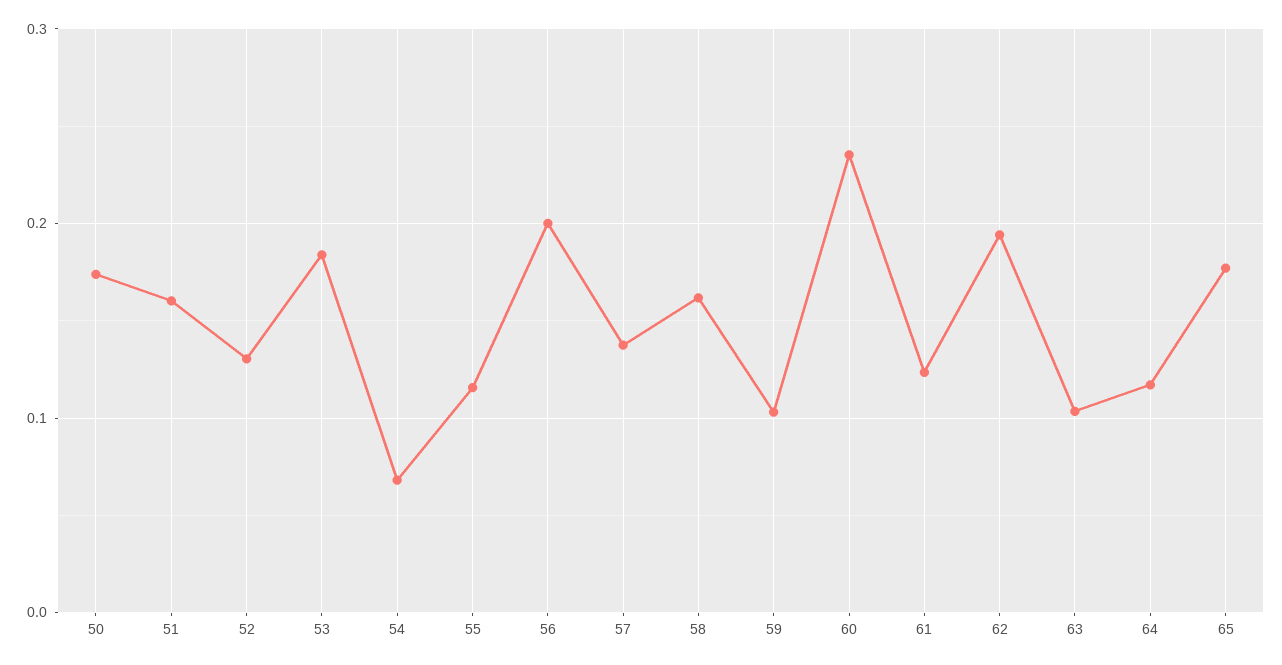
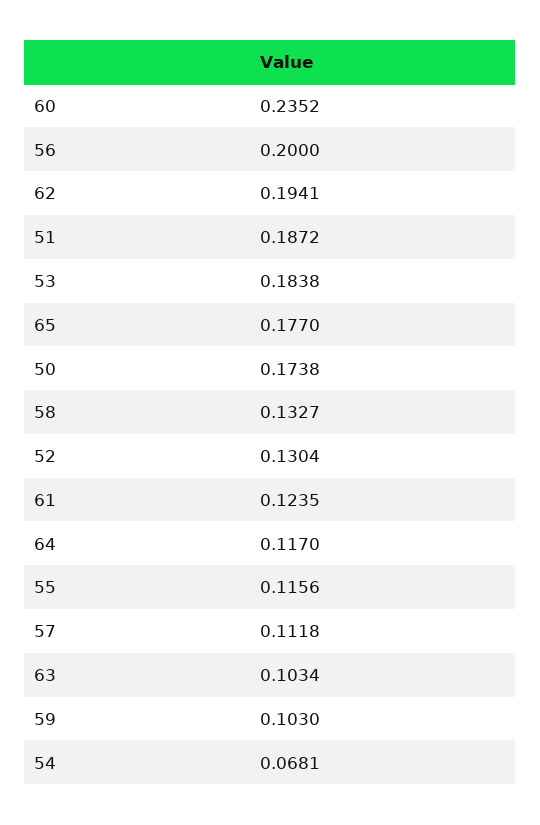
  {
    "50": 0.1738,
-   "51": 0.16,
+   "51": 0.1872,
    "52": 0.1304,
    "53": 0.1838,
    "54": 0.0681,
    "55": 0.1156,
    "56": 0.2,
-   "57": 0.14,
+   "57": 0.1118,
-   "58": 0.16,
+   "58": 0.1327,
    "59": 0.103,
    "60": 0.2352,
    "61": 0.1235,
    "62": 0.1941,
    "63": 0.1034,
    "64": 0.117,
    "65": 0.177
  }

